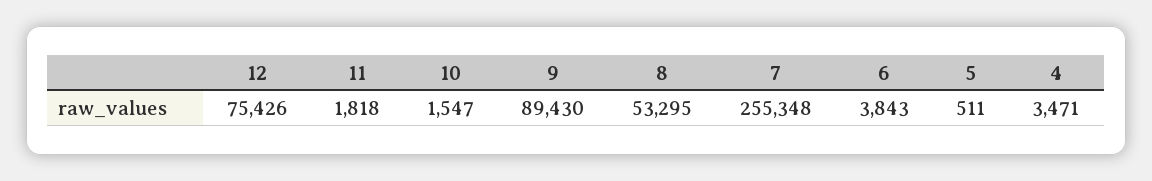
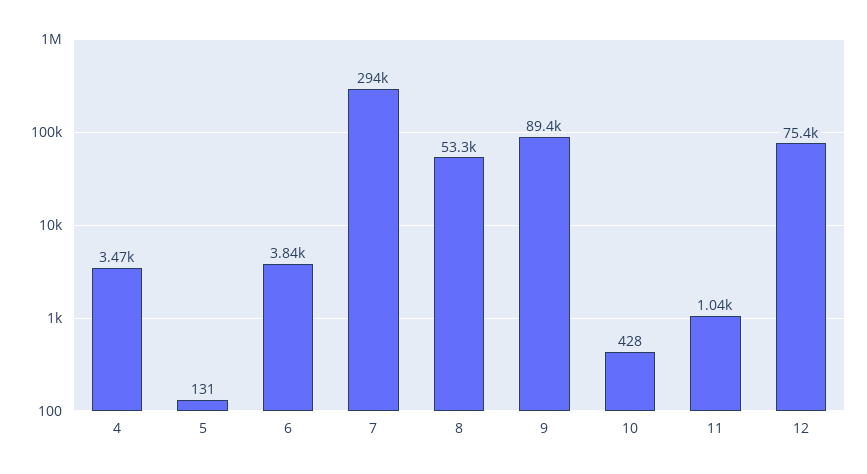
  {
    "12": 75426,
-   "11": 1818,
+   "11": 1040,
-   "10": 1547,
+   "10": 428,
    "9": 89430,
    "8": 53295,
-   "7": 255348,
+   "7": 294000,
    "6": 3843,
-   "5": 511,
+   "5": 131,
    "4": 3471
  }

